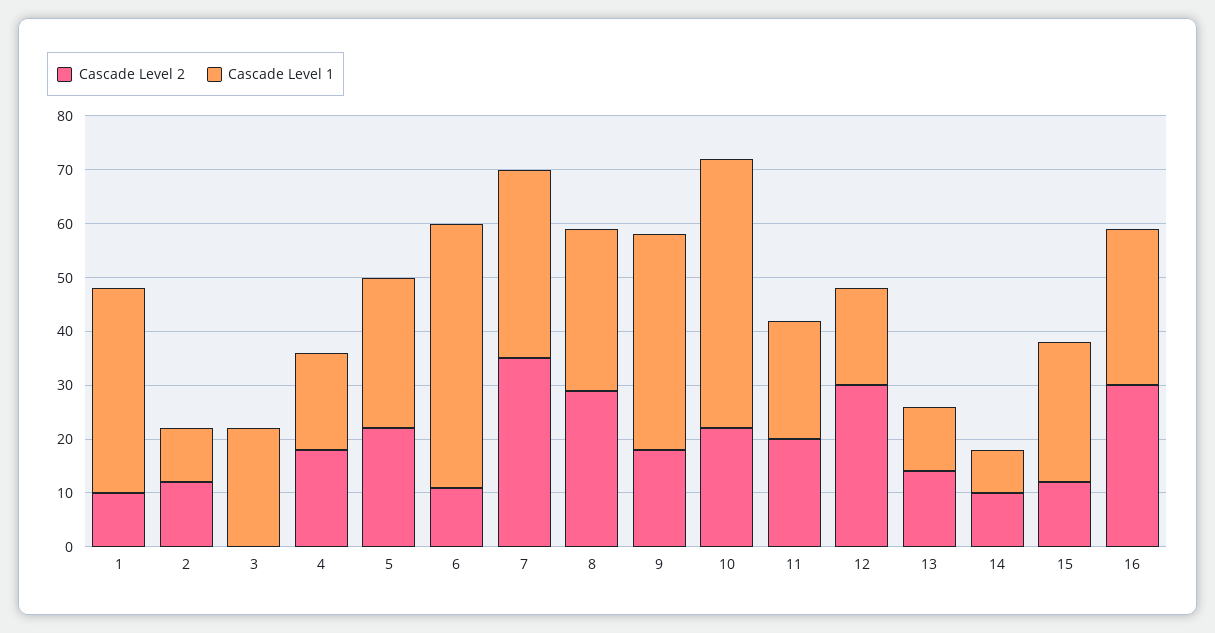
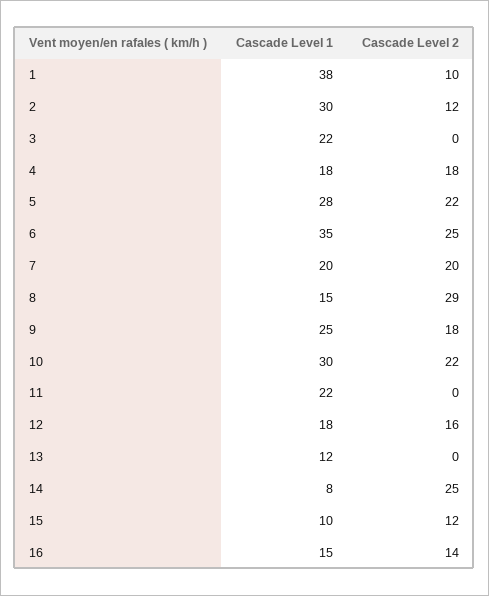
  {
    "Cascade Level 2": {
      "1": 10,
      "2": 12,
      "3": 0,
      "4": 18,
      "5": 22,
-     "6": 10,
+     "6": 25,
-     "7": 35,
+     "7": 20,
      "8": 29,
      "9": 18,
      "10": 22,
-     "11": 20,
+     "11": 0,
-     "12": 30,
+     "12": 16,
-     "13": 15,
+     "13": 0,
-     "14": 10,
+     "14": 25,
      "15": 12,
-     "16": 30
+     "16": 14
    },
    "Cascade Level 1": {
      "1": 38,
-     "2": 10,
+     "2": 30,
      "3": 22,
      "4": 18,
      "5": 28,
-     "6": 50,
+     "6": 35,
-     "7": 35,
+     "7": 20,
-     "8": 30,
+     "8": 15,
-     "9": 40,
+     "9": 25,
-     "10": 50,
+     "10": 30,
      "11": 22,
      "12": 18,
      "13": 12,
      "14": 8,
-     "15": 25,
+     "15": 10,
-     "16": 30
+     "16": 15
    }
  }

